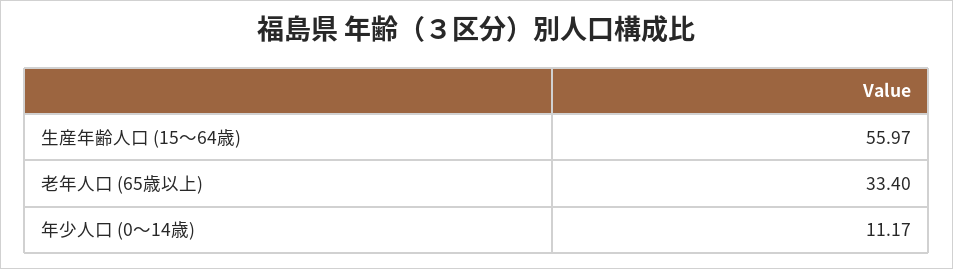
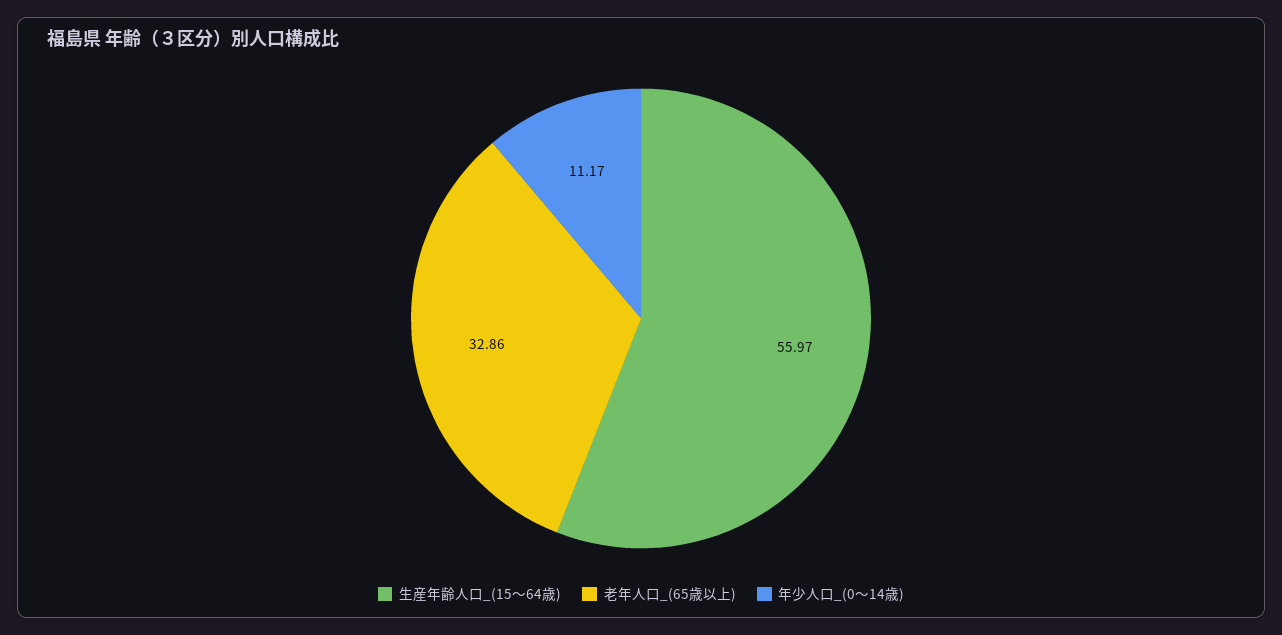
  {
    "生産年齢人口 (15～64歳)": 55.97,
-   "老年人口 (65歳以上)": 33.4,
+   "老年人口 (65歳以上)": 32.86,
    "年少人口 (0～14歳)": 11.17
  }

